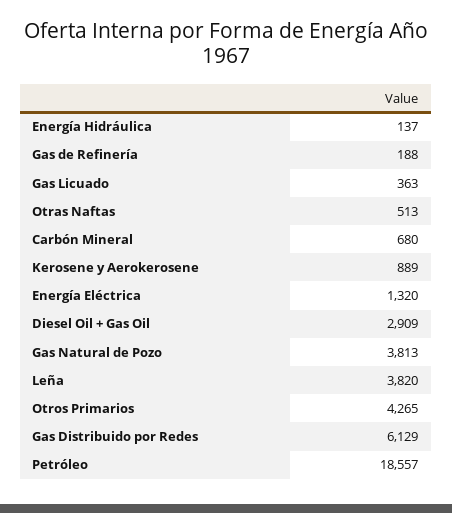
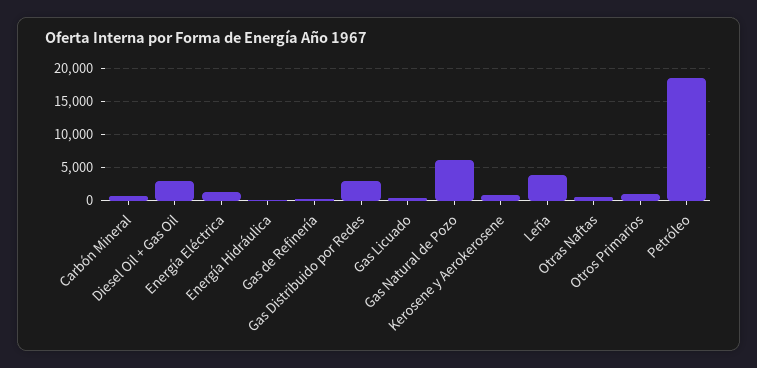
  {
    "Energía Hidráulica": 137,
    "Gas de Refinería": 188,
    "Gas Licuado": 363,
    "Otras Naftas": 513,
    "Carbón Mineral": 680,
    "Kerosene y Aerokerosene": 889,
    "Energía Eléctrica": 1320,
    "Diesel Oil + Gas Oil": 2909,
-   "Gas Natural de Pozo": 3813,
+   "Gas Natural de Pozo": 6000,
    "Leña": 3820,
-   "Otros Primarios": 4265,
+   "Otros Primarios": 1000,
-   "Gas Distribuido por Redes": 6129,
+   "Gas Distribuido por Redes": 3000,
    "Petróleo": 18557
  }

